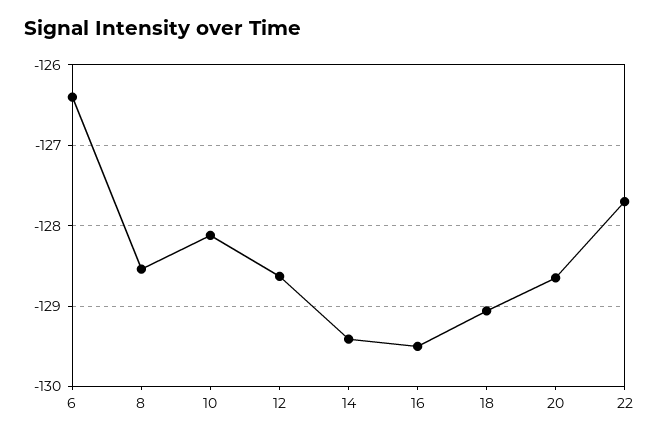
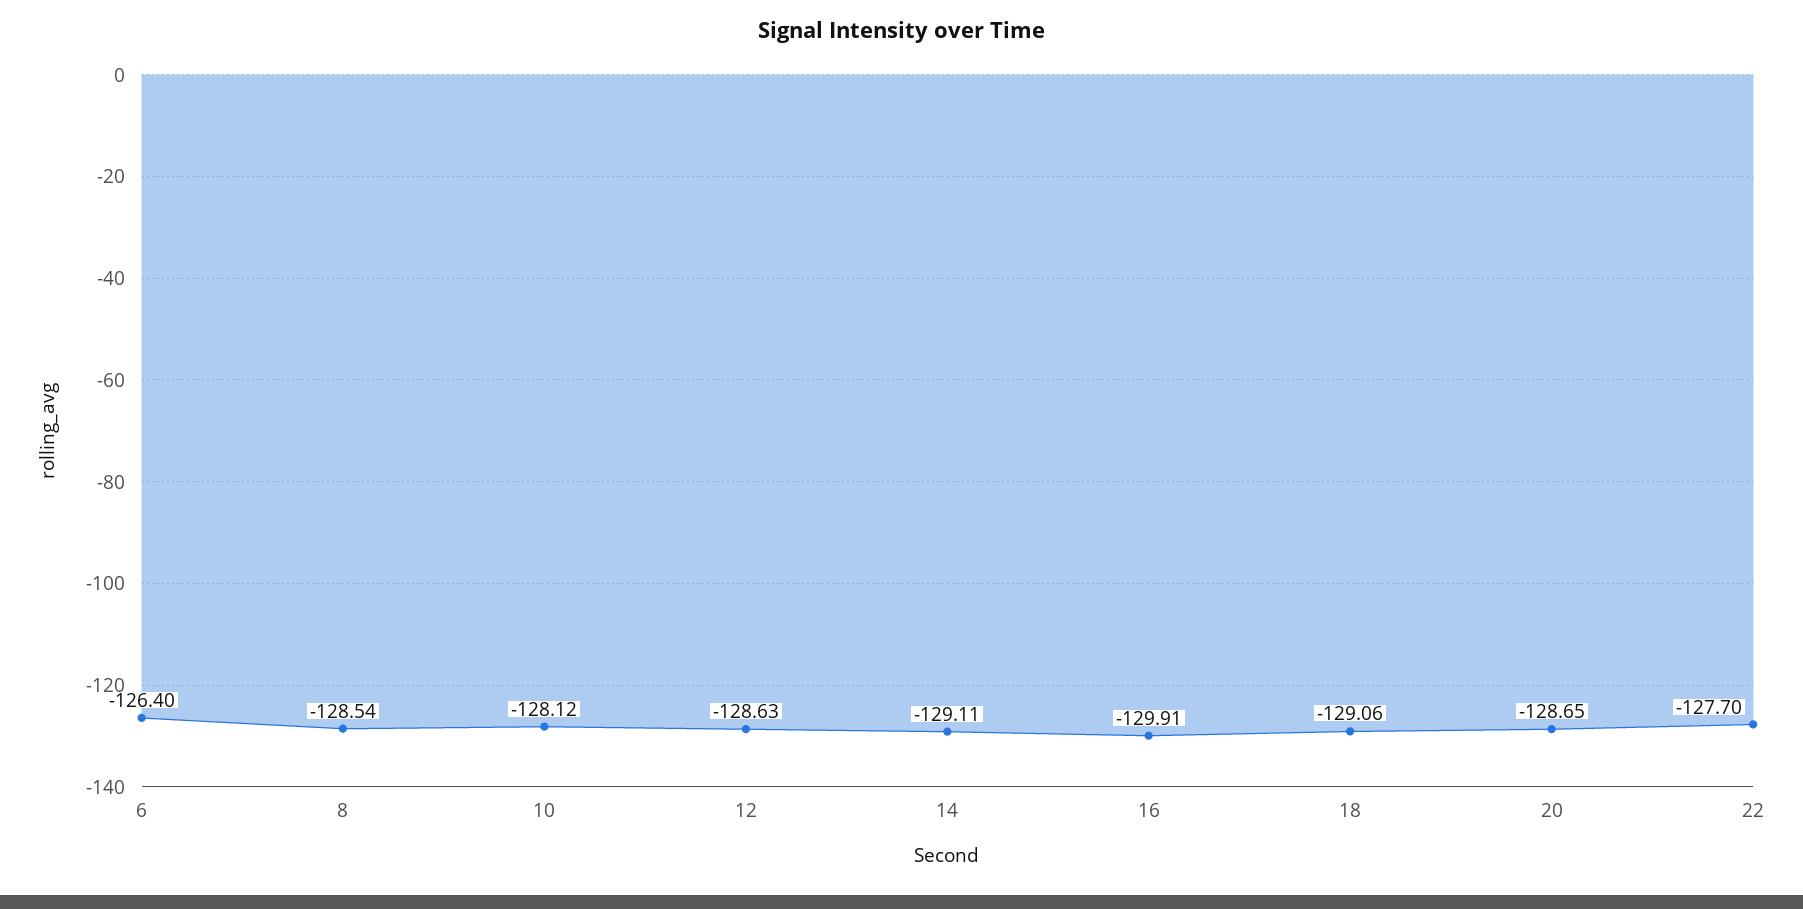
  {
    "6": -126.4,
    "8": -128.54,
    "10": -128.12,
    "12": -128.63,
-   "14": -129.4,
+   "14": -129.11,
-   "16": -129.5,
+   "16": -129.91,
    "18": -129.06,
    "20": -128.65,
    "22": -127.7
  }

